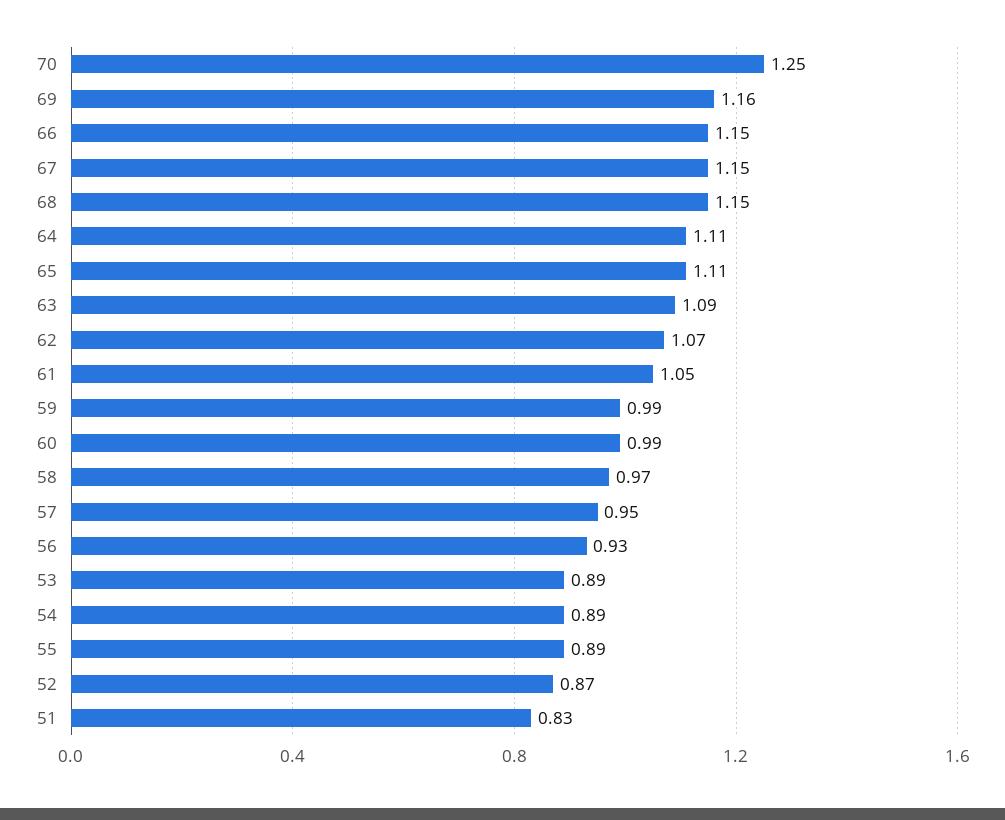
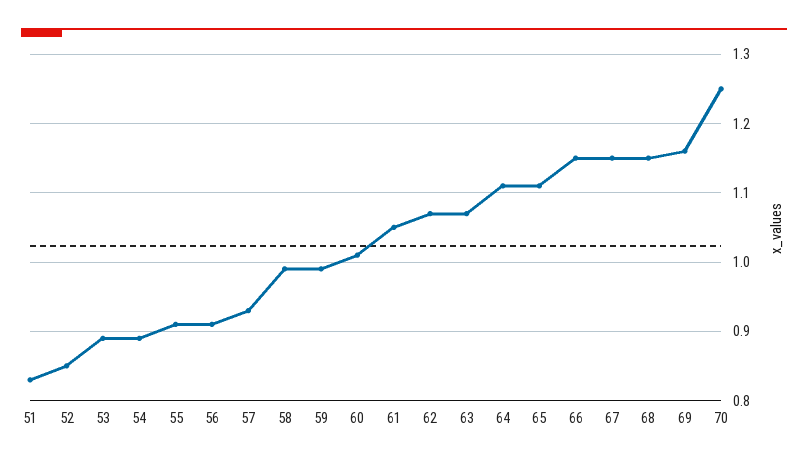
  {
    "70": 1.25,
    "69": 1.16,
    "66": 1.15,
    "67": 1.15,
    "68": 1.15,
    "64": 1.11,
    "65": 1.11,
-   "63": 1.09,
+   "63": 1.07,
    "62": 1.07,
    "61": 1.05,
    "59": 0.99,
-   "60": 0.99,
+   "60": 1.01,
-   "58": 0.97,
+   "58": 0.99,
-   "57": 0.95,
+   "57": 0.93,
-   "56": 0.93,
+   "56": 0.91,
    "53": 0.89,
    "54": 0.89,
-   "55": 0.89,
+   "55": 0.91,
-   "52": 0.87,
+   "52": 0.85,
    "51": 0.83
  }

